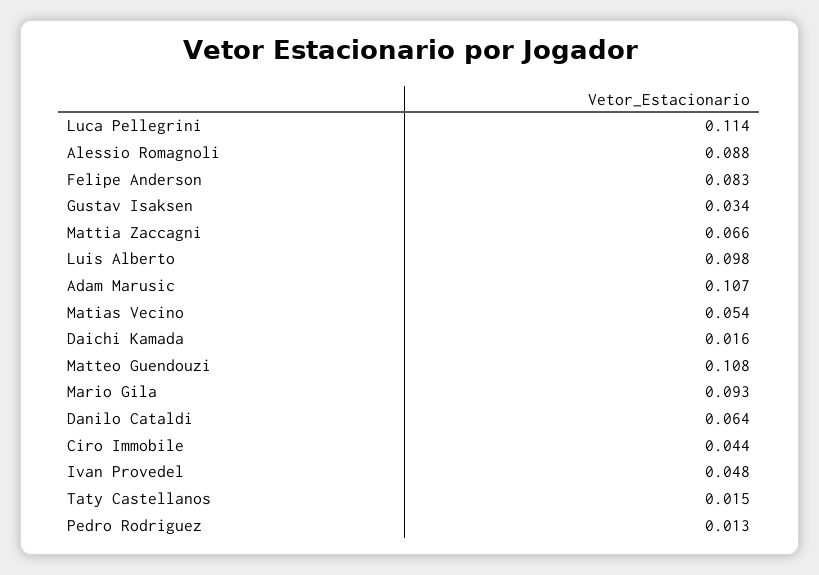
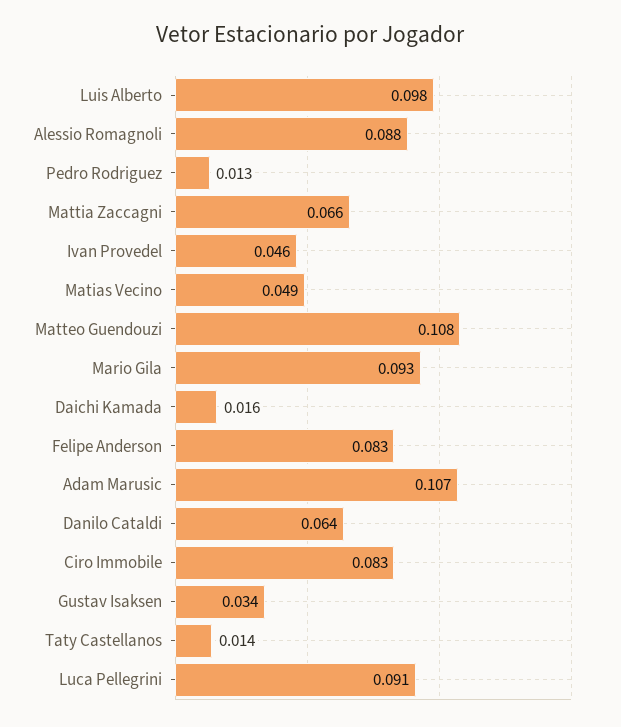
  {
-   "Luca Pellegrini": 0.114,
+   "Luca Pellegrini": 0.091,
    "Alessio Romagnoli": 0.088,
    "Felipe Anderson": 0.083,
    "Gustav Isaksen": 0.034,
    "Mattia Zaccagni": 0.066,
    "Luis Alberto": 0.098,
    "Adam Marusic": 0.107,
-   "Matias Vecino": 0.054,
+   "Matias Vecino": 0.049,
    "Daichi Kamada": 0.016,
    "Matteo Guendouzi": 0.108,
    "Mario Gila": 0.093,
    "Danilo Cataldi": 0.064,
-   "Ciro Immobile": 0.044,
+   "Ciro Immobile": 0.083,
-   "Ivan Provedel": 0.048,
+   "Ivan Provedel": 0.046,
-   "Taty Castellanos": 0.015,
+   "Taty Castellanos": 0.014,
    "Pedro Rodriguez": 0.013
  }

